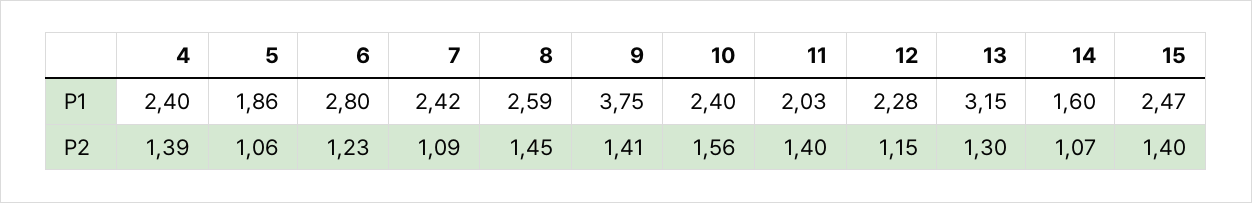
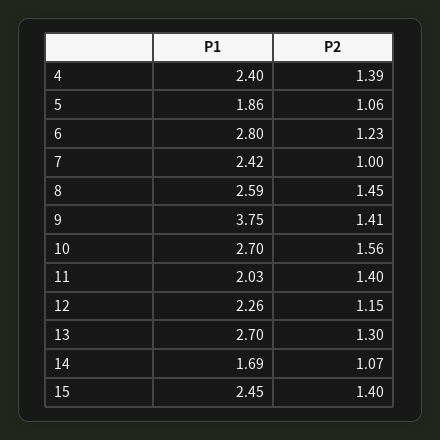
  {
    "4": {
      "P1": 2.4,
      "P2": 1.39
    },
    "5": {
      "P1": 1.86,
      "P2": 1.06
    },
    "6": {
      "P1": 2.8,
      "P2": 1.23
    },
    "7": {
      "P1": 2.42,
-     "P2": 1.09
+     "P2": 1
    },
    "8": {
      "P1": 2.59,
      "P2": 1.45
    },
    "9": {
      "P1": 3.75,
      "P2": 1.41
    },
    "10": {
-     "P1": 2.4,
+     "P1": 2.7,
      "P2": 1.56
    },
    "11": {
      "P1": 2.03,
      "P2": 1.4
    },
    "12": {
-     "P1": 2.28,
+     "P1": 2.26,
      "P2": 1.15
    },
    "13": {
-     "P1": 3.15,
+     "P1": 2.7,
      "P2": 1.3
    },
    "14": {
-     "P1": 1.6,
+     "P1": 1.69,
      "P2": 1.07
    },
    "15": {
-     "P1": 2.47,
+     "P1": 2.45,
      "P2": 1.4
    }
  }

